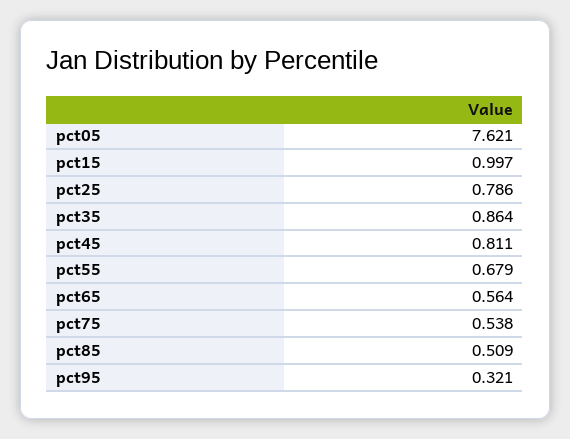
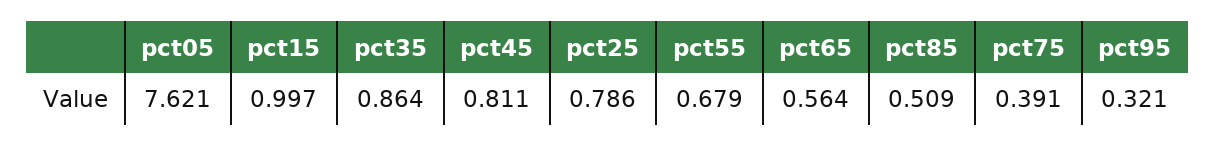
  {
    "pct05": 7.621,
    "pct15": 0.997,
    "pct25": 0.786,
    "pct35": 0.864,
    "pct45": 0.811,
    "pct55": 0.679,
    "pct65": 0.564,
-   "pct75": 0.538,
+   "pct75": 0.391,
    "pct85": 0.509,
    "pct95": 0.321
  }

